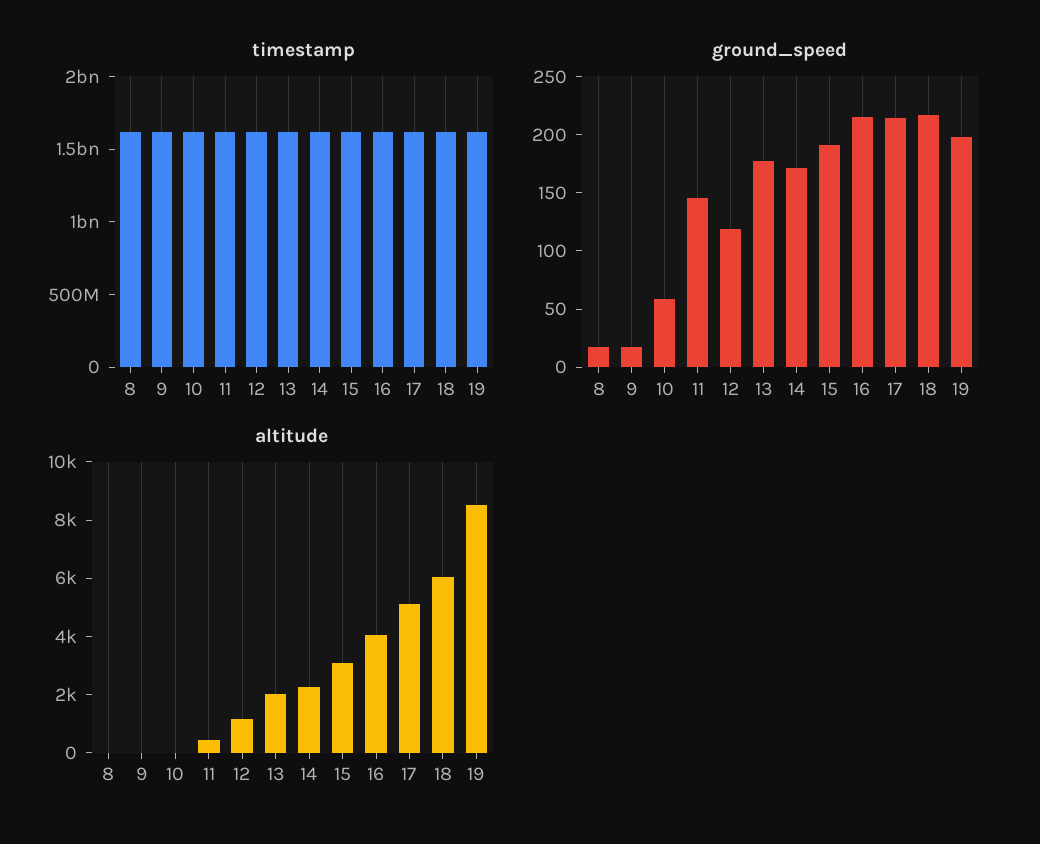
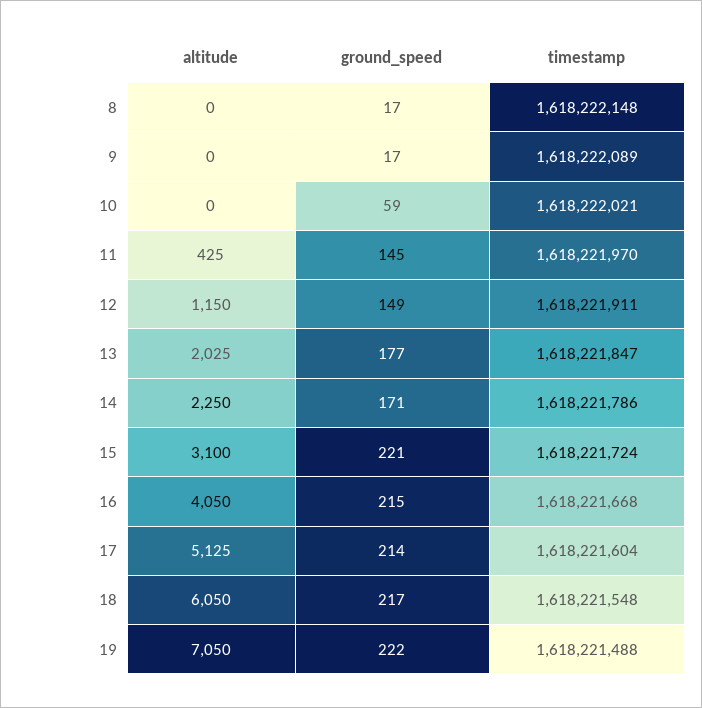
  {
    "timestamp": {
      "8": 1618222148,
      "9": 1618222089,
      "10": 1618222021,
      "11": 1618221970,
      "12": 1618221911,
      "13": 1618221847,
      "14": 1618221786,
      "15": 1618221724,
      "16": 1618221668,
      "17": 1618221604,
      "18": 1618221548,
      "19": 1618221488
    },
    "ground_speed": {
      "8": 17,
      "9": 17,
      "10": 59,
      "11": 145,
-     "12": 120,
+     "12": 149,
      "13": 177,
      "14": 171,
-     "15": 190,
+     "15": 221,
      "16": 215,
      "17": 214,
      "18": 217,
-     "19": 200
+     "19": 222
    },
    "altitude": {
      "8": 0,
      "9": 0,
      "10": 0,
      "11": 425,
      "12": 1150,
      "13": 2025,
      "14": 2250,
      "15": 3100,
      "16": 4050,
      "17": 5125,
      "18": 6050,
-     "19": 8500
+     "19": 7050
    }
  }

